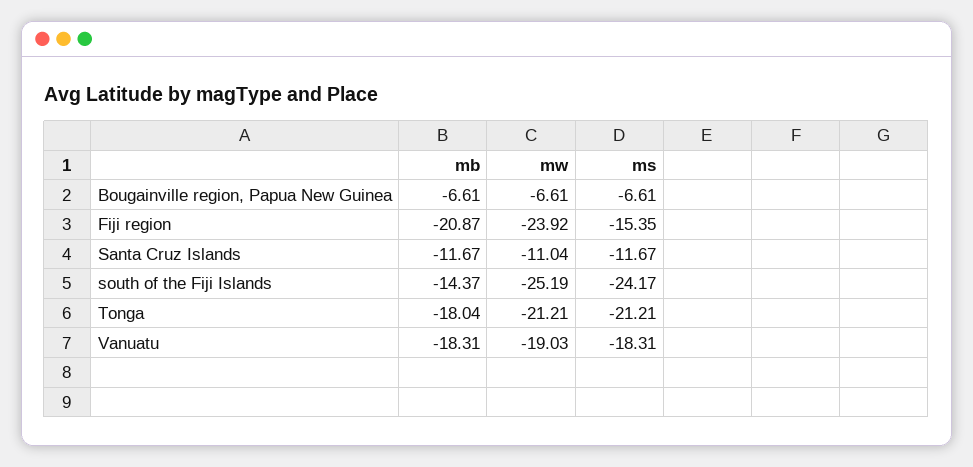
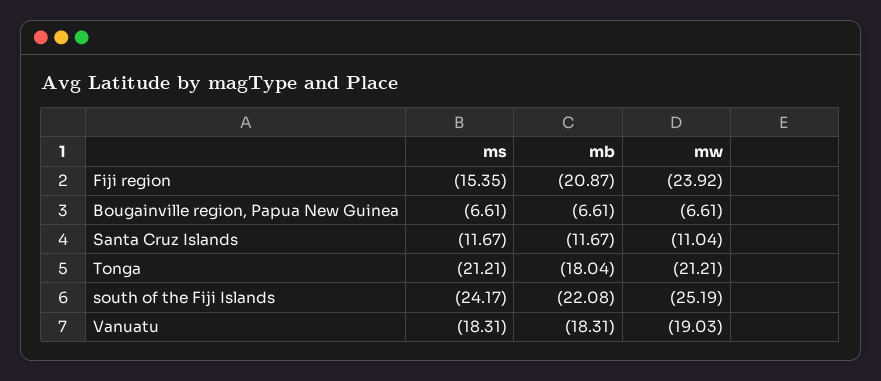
  {
    "mb": {
      "Bougainville region, Papua New Guinea": -6.61,
      "Fiji region": -20.87,
      "Santa Cruz Islands": -11.67,
-     "south of the Fiji Islands": -14.37,
+     "south of the Fiji Islands": -22.08,
      "Tonga": -18.04,
      "Vanuatu": -18.31
    },
    "mw": {
      "Bougainville region, Papua New Guinea": -6.61,
      "Fiji region": -23.92,
      "Santa Cruz Islands": -11.04,
      "south of the Fiji Islands": -25.19,
      "Tonga": -21.21,
      "Vanuatu": -19.03
    },
    "ms": {
      "Bougainville region, Papua New Guinea": -6.61,
      "Fiji region": -15.35,
      "Santa Cruz Islands": -11.67,
      "south of the Fiji Islands": -24.17,
      "Tonga": -21.21,
      "Vanuatu": -18.31
    }
  }

